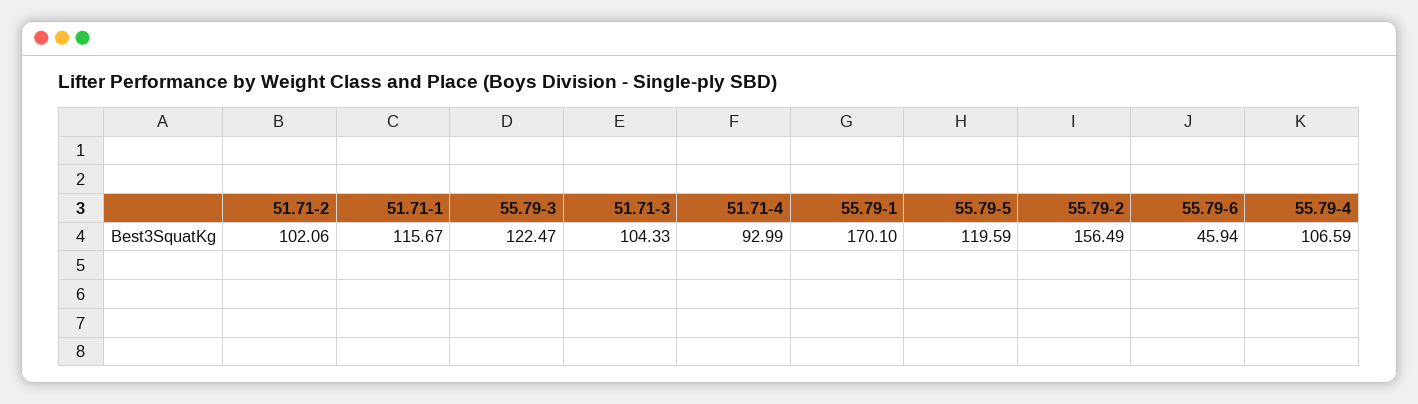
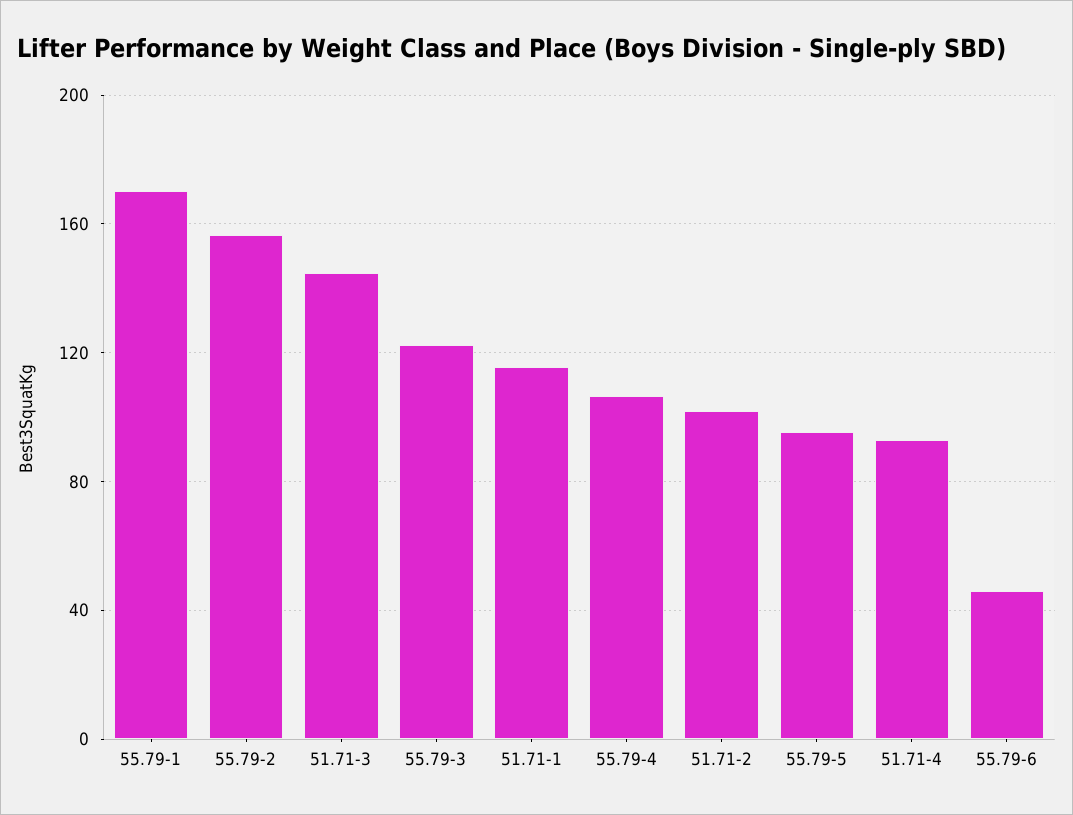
  {
    "51.71-2": 102.06,
    "51.71-1": 115.67,
    "55.79-3": 122.47,
-   "51.71-3": 104.33,
+   "51.71-3": 145,
    "51.71-4": 92.99,
    "55.79-1": 170.1,
-   "55.79-5": 119.59,
+   "55.79-5": 95,
    "55.79-2": 156.49,
    "55.79-6": 45.94,
    "55.79-4": 106.59
  }

